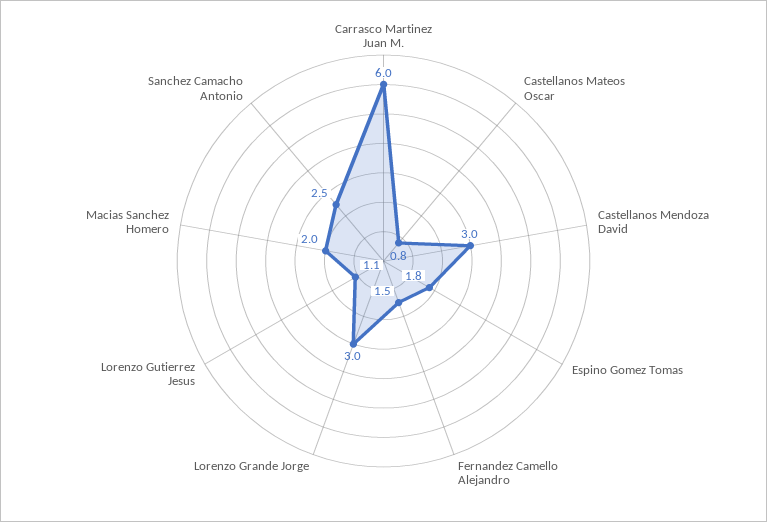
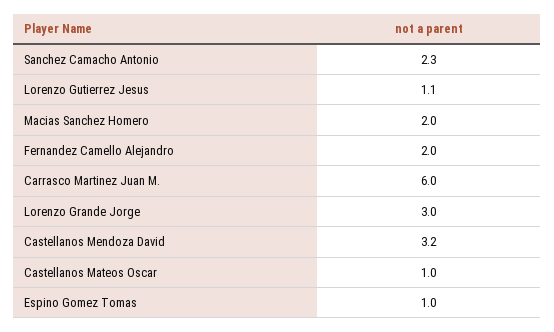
  {
    "Carrasco Martinez Juan M.": 6,
-   "Castellanos Mateos Oscar": 0.8,
+   "Castellanos Mateos Oscar": 1,
-   "Castellanos Mendoza David": 3,
+   "Castellanos Mendoza David": 3.2,
-   "Espino Gomez Tomas": 1.8,
+   "Espino Gomez Tomas": 1,
-   "Fernandez Camello Alejandro": 1.5,
+   "Fernandez Camello Alejandro": 2,
    "Lorenzo Grande Jorge": 3,
    "Lorenzo Gutierrez Jesus": 1.1,
    "Macias Sanchez Homero": 2,
-   "Sanchez Camacho Antonio": 2.5
+   "Sanchez Camacho Antonio": 2.3
  }

